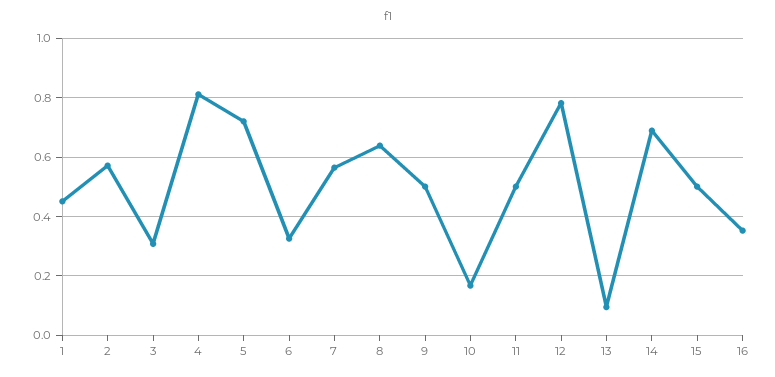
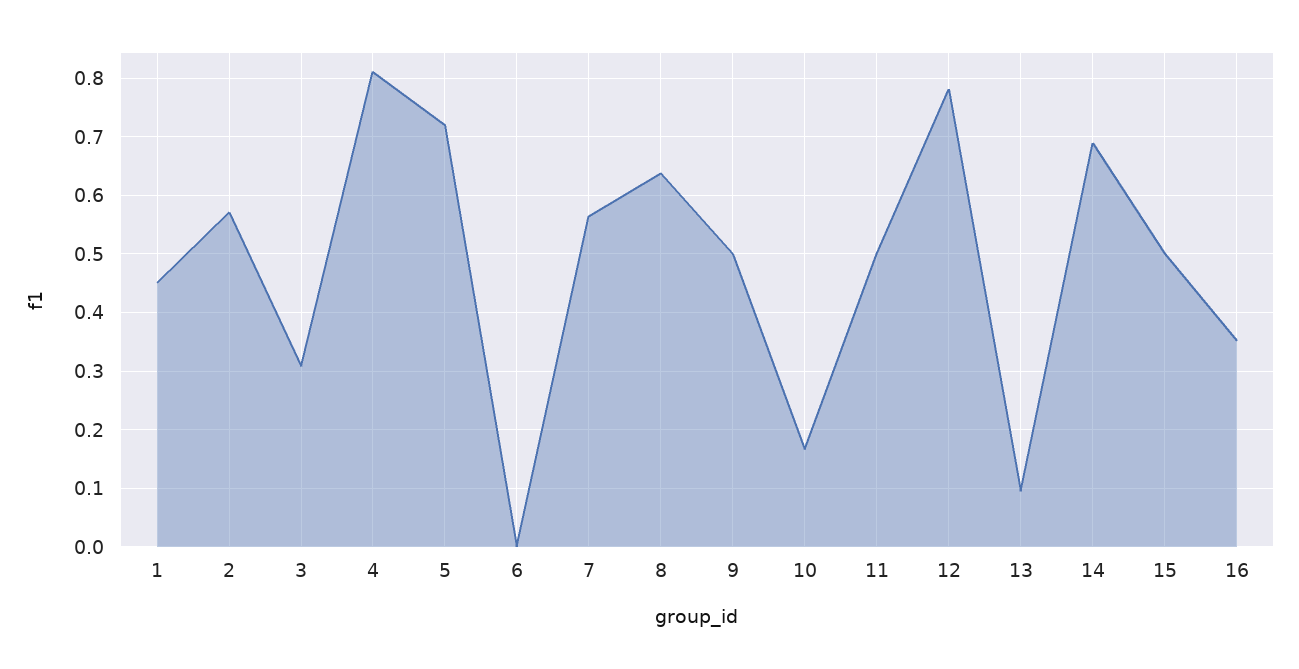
  {
    "1": 0.46,
    "2": 0.58,
    "3": 0.3,
    "4": 0.82,
    "5": 0.72,
-   "6": 0.325,
+   "6": 0,
    "7": 0.56,
    "8": 0.64,
    "9": 0.5,
    "10": 0.16,
    "11": 0.5,
    "12": 0.78,
    "13": 0.1,
    "14": 0.68,
    "15": 0.5,
    "16": 0.36
  }

